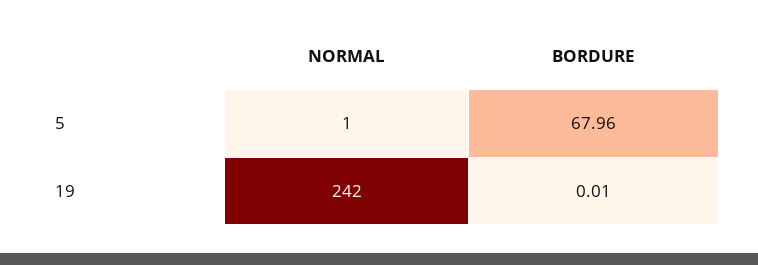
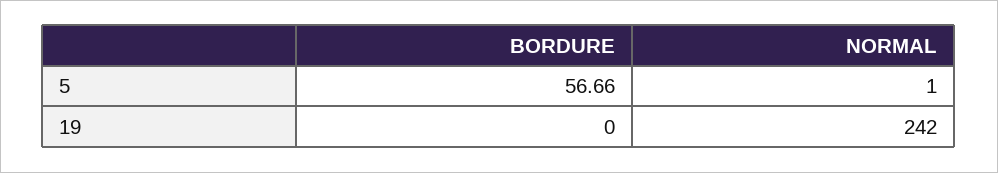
  {
    "NORMAL": {
      "5": 1,
      "19": 242
    },
    "BORDURE": {
-     "5": 67.96,
+     "5": 56.66,
-     "19": 0.01
+     "19": 0
    }
  }

